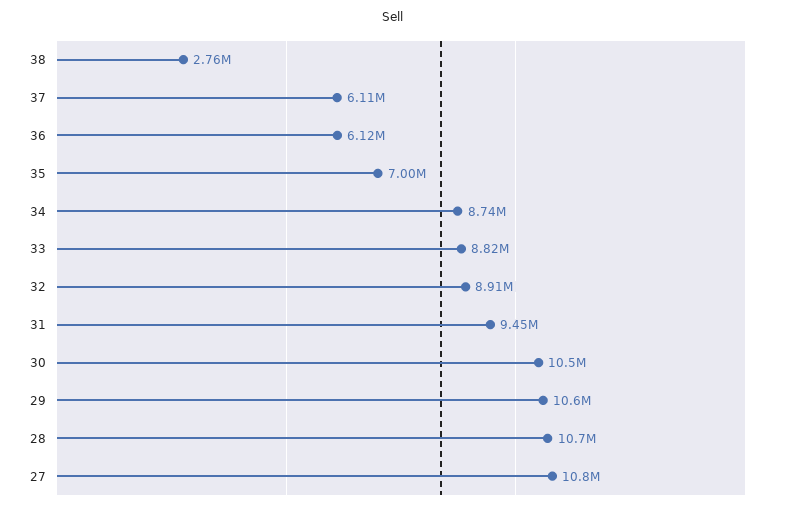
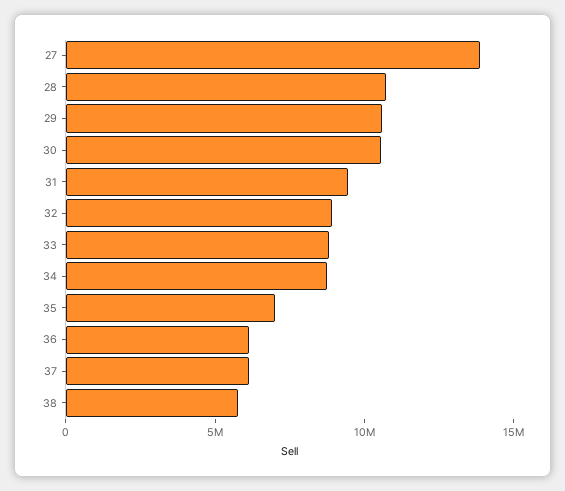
  {
-   "38": 2760000,
+   "38": 6000000,
    "37": 6110000,
    "36": 6120000,
    "35": 7000000,
    "34": 8740000,
    "33": 8820000,
    "32": 8910000,
    "31": 9450000,
    "30": 10500000,
    "29": 10600000,
    "28": 10700000,
-   "27": 10800000
+   "27": 14000000
  }

